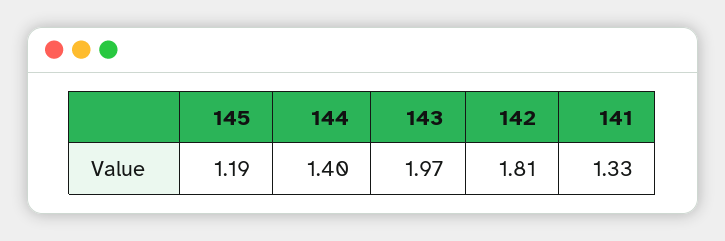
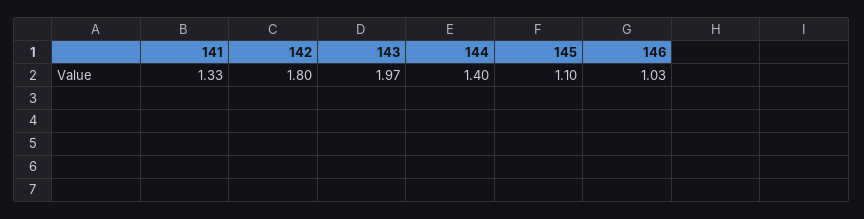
  {
-   "145": 1.19,
+   "145": 1.1,
    "144": 1.4,
    "143": 1.97,
-   "142": 1.81,
+   "142": 1.8,
-   "141": 1.33
+   "141": 1.33,
+   "146": 1.03
  }

